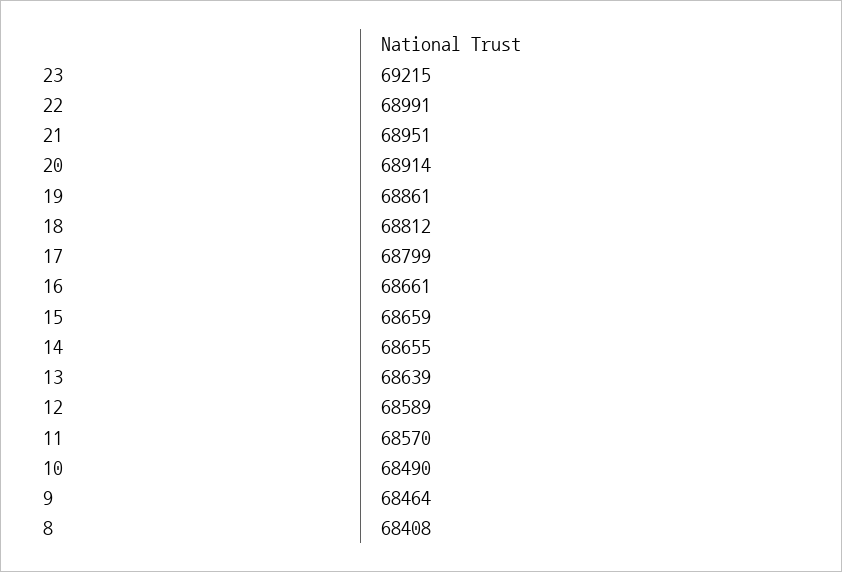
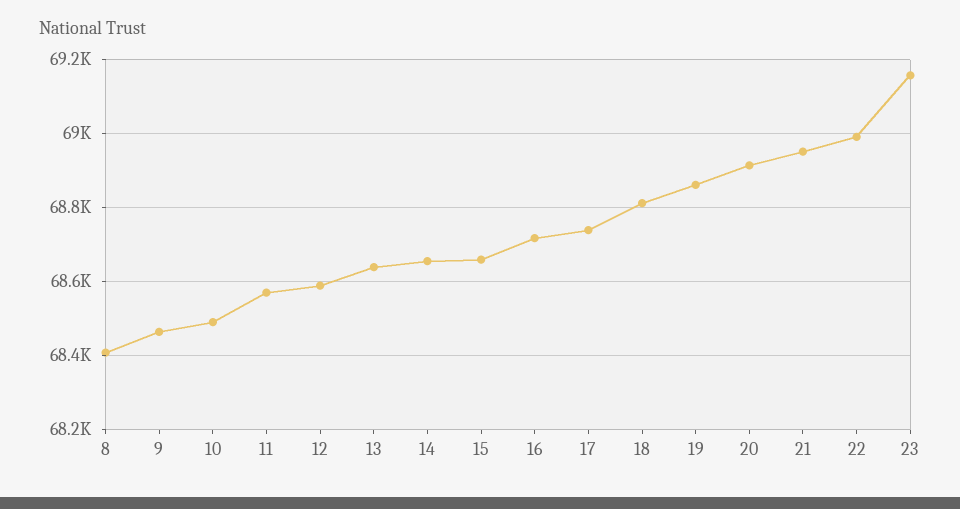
  {
-   "23": 69215,
+   "23": 69160,
    "22": 68991,
    "21": 68951,
    "20": 68914,
    "19": 68861,
    "18": 68812,
-   "17": 68799,
+   "17": 68740,
-   "16": 68661,
+   "16": 68720,
    "15": 68659,
    "14": 68655,
    "13": 68639,
    "12": 68589,
    "11": 68570,
    "10": 68490,
    "9": 68464,
    "8": 68408
  }

